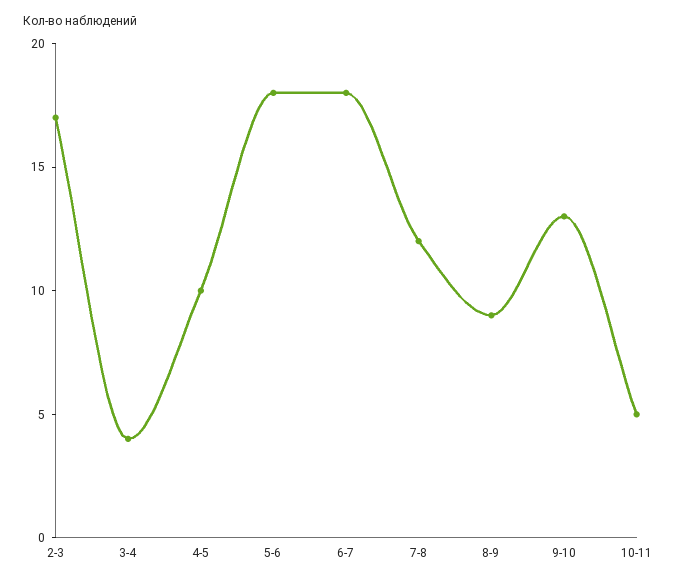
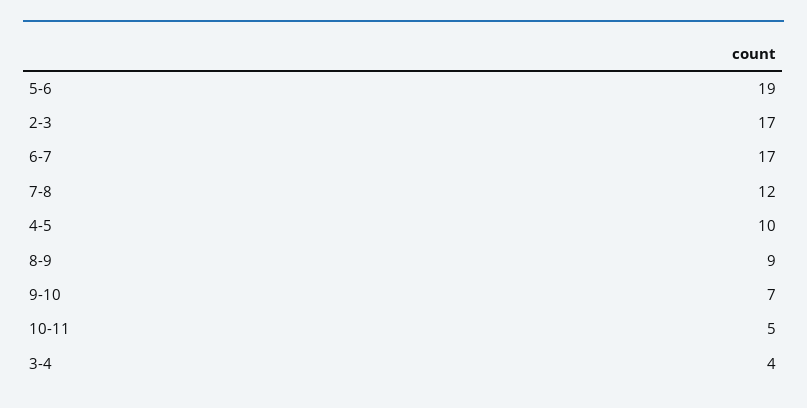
  {
    "2-3": 17,
    "3-4": 4,
    "4-5": 10,
-   "5-6": 18,
+   "5-6": 19,
-   "6-7": 18,
+   "6-7": 17,
    "7-8": 12,
    "8-9": 9,
-   "9-10": 13,
+   "9-10": 7,
    "10-11": 5
  }

